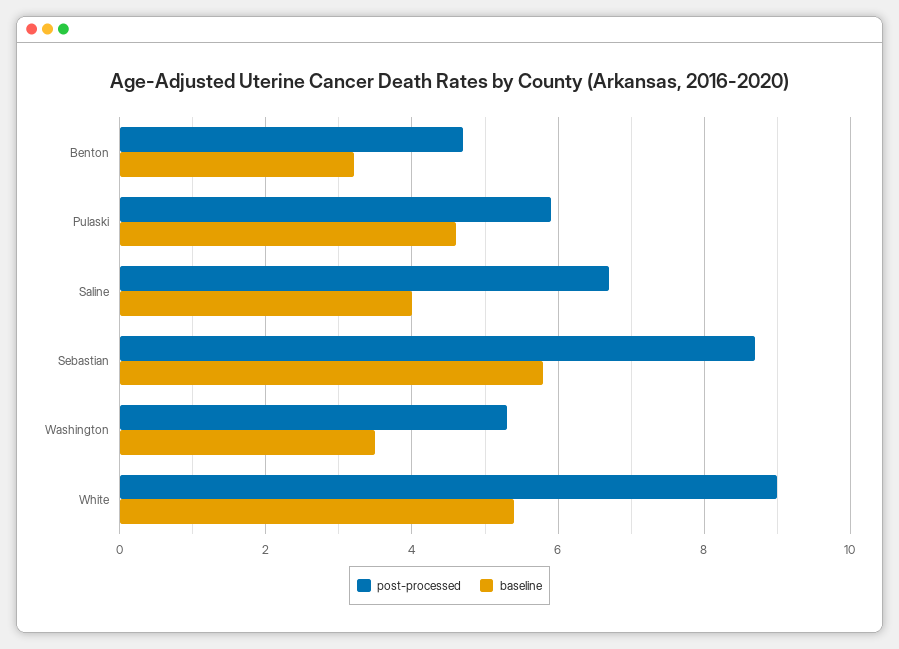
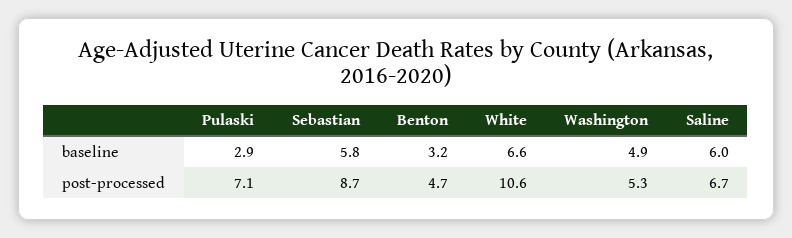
  {
    "post-processed": {
      "Benton": 4.7,
-     "Pulaski": 6,
+     "Pulaski": 7.1,
      "Saline": 6.7,
      "Sebastian": 8.7,
      "Washington": 5.3,
-     "White": 9
+     "White": 10.6
    },
    "baseline": {
      "Benton": 3.2,
-     "Pulaski": 4.5,
+     "Pulaski": 2.9,
-     "Saline": 4,
+     "Saline": 6,
      "Sebastian": 5.8,
-     "Washington": 3.5,
+     "Washington": 4.9,
-     "White": 5.5
+     "White": 6.6
    }
  }

